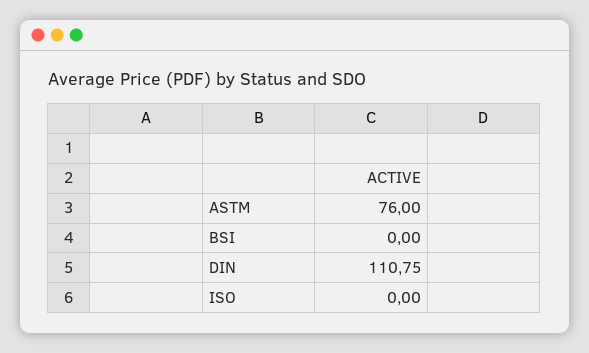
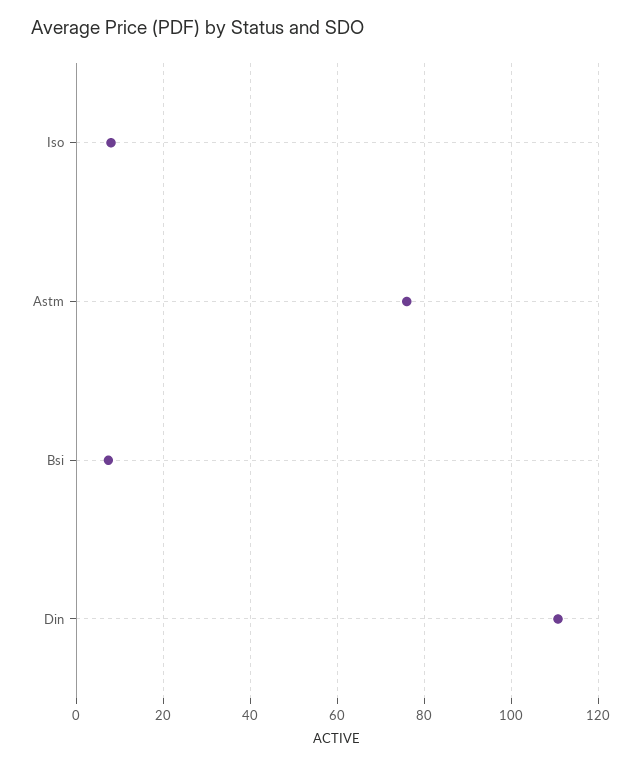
  {
    "ASTM": 76,
-   "BSI": 0,
+   "BSI": 8,
    "DIN": 110.75,
-   "ISO": 0
+   "ISO": 8
  }

